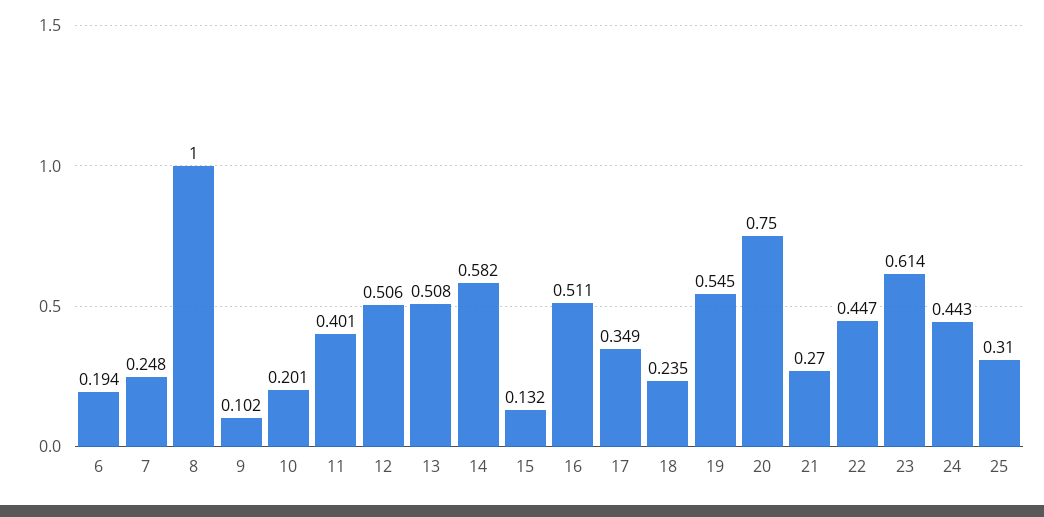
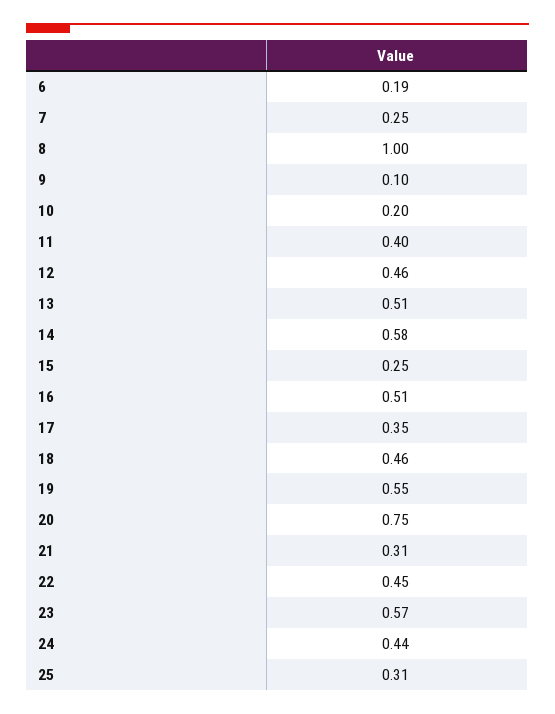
  {
    "6": 0.194,
    "7": 0.248,
    "8": 1,
    "9": 0.102,
    "10": 0.201,
    "11": 0.401,
-   "12": 0.506,
+   "12": 0.46,
    "13": 0.508,
    "14": 0.582,
-   "15": 0.132,
+   "15": 0.25,
    "16": 0.511,
    "17": 0.349,
-   "18": 0.235,
+   "18": 0.46,
    "19": 0.545,
    "20": 0.75,
-   "21": 0.27,
+   "21": 0.31,
    "22": 0.447,
-   "23": 0.614,
+   "23": 0.57,
    "24": 0.443,
    "25": 0.31
  }

